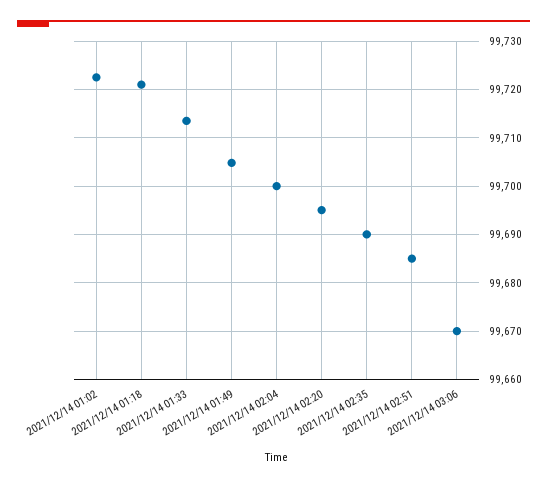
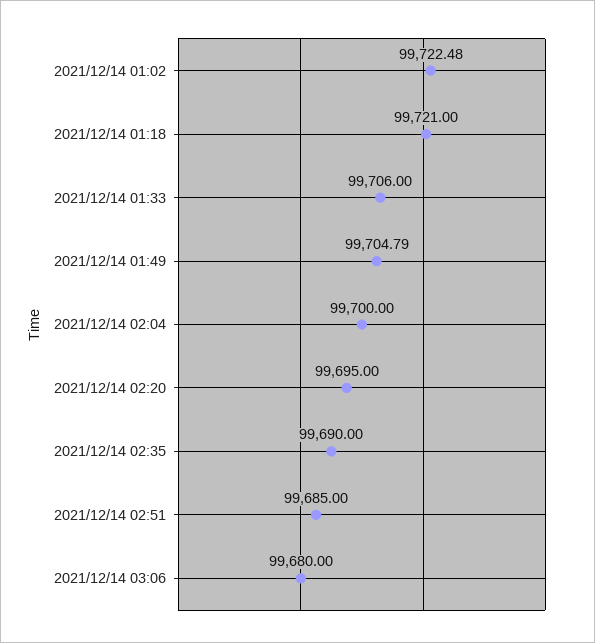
  {
    "2021/12/14 01:02": 99722.48,
    "2021/12/14 01:18": 99721,
-   "2021/12/14 01:33": 99714,
+   "2021/12/14 01:33": 99706,
    "2021/12/14 01:49": 99704.79,
    "2021/12/14 02:04": 99700,
    "2021/12/14 02:20": 99695,
    "2021/12/14 02:35": 99690,
    "2021/12/14 02:51": 99685,
-   "2021/12/14 03:06": 99670
+   "2021/12/14 03:06": 99680
  }

